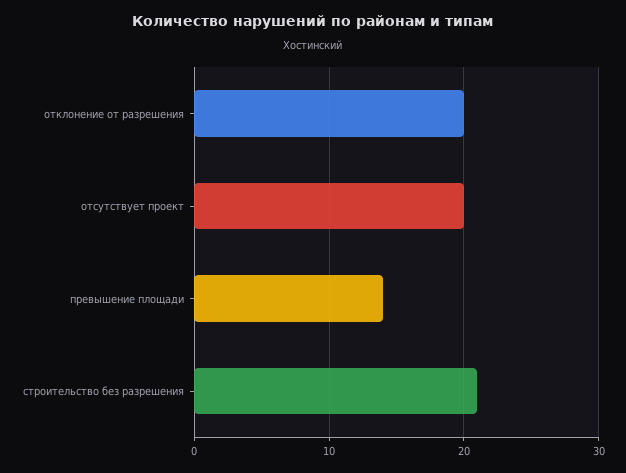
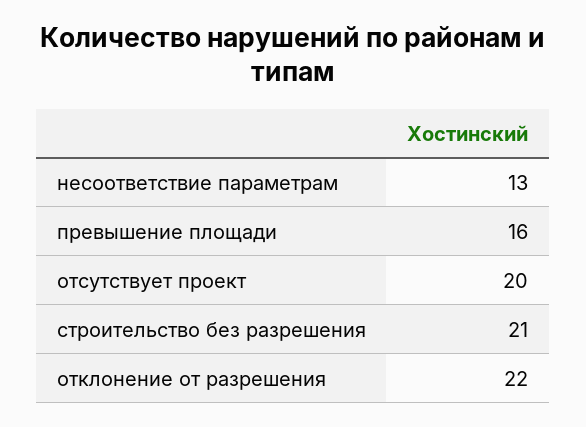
  {
-   "отклонение от разрешения": 20,
+   "отклонение от разрешения": 22,
    "отсутствует проект": 20,
-   "превышение площади": 14,
+   "превышение площади": 16,
-   "строительство без разрешения": 21
+   "строительство без разрешения": 21,
+   "несоответствие параметрам": 13
  }

